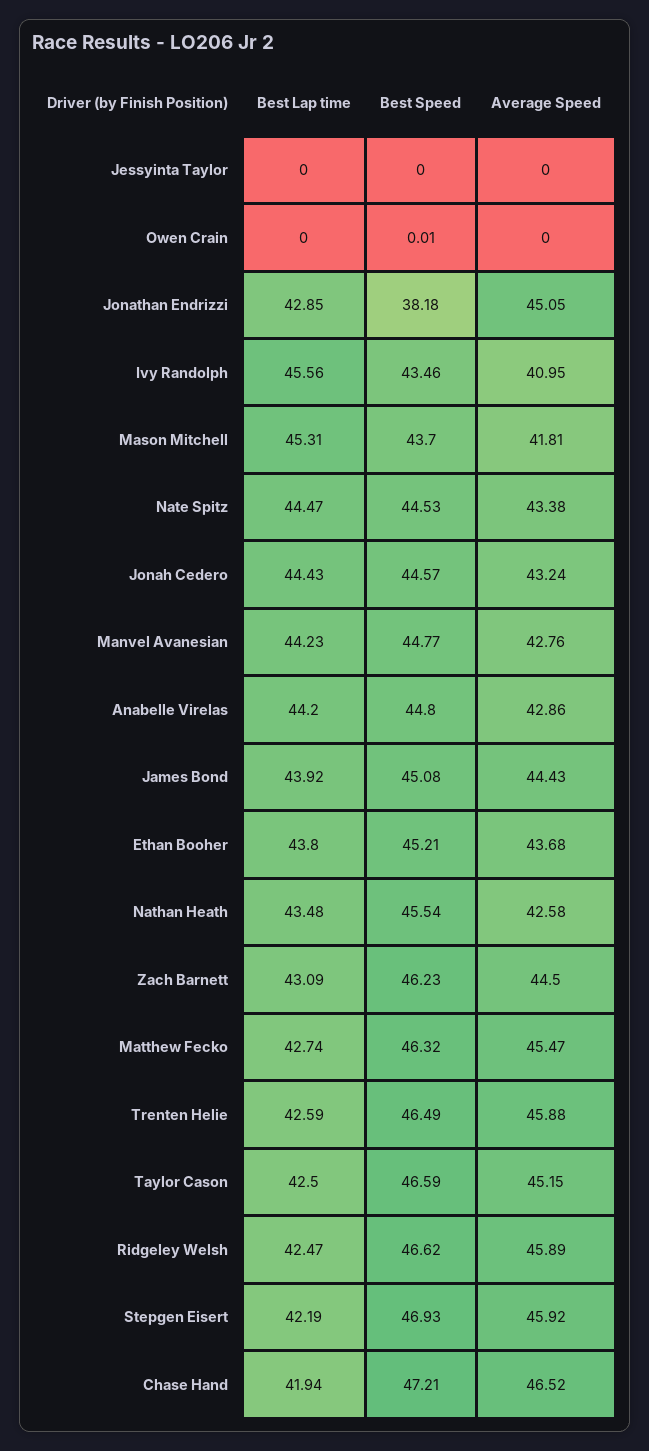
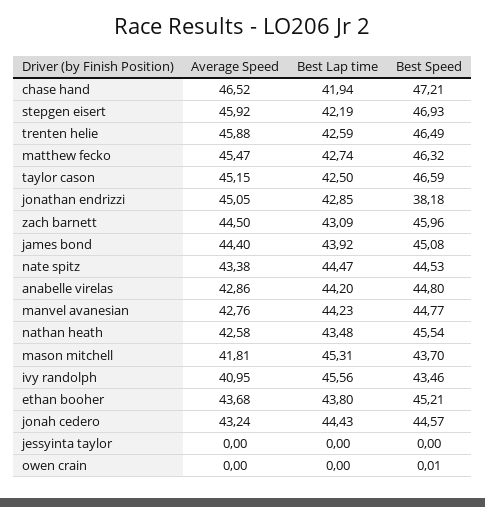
  {
    "Best Lap time": {
      "Jessyinta Taylor": 0,
      "Owen Crain": 0,
      "Jonathan Endrizzi": 42.85,
      "Ivy Randolph": 45.56,
      "Mason Mitchell": 45.31,
      "Nate Spitz": 44.47,
      "Jonah Cedero": 44.43,
      "Manvel Avanesian": 44.23,
      "Anabelle Virelas": 44.2,
      "James Bond": 43.92,
      "Ethan Booher": 43.8,
      "Nathan Heath": 43.48,
      "Zach Barnett": 43.09,
      "Matthew Fecko": 42.74,
      "Trenten Helie": 42.59,
      "Taylor Cason": 42.5,
-     "Ridgeley Welsh": 42.47,
      "Stepgen Eisert": 42.19,
      "Chase Hand": 41.94
    },
    "Best Speed": {
      "Jessyinta Taylor": 0,
      "Owen Crain": 0.01,
      "Jonathan Endrizzi": 38.18,
      "Ivy Randolph": 43.46,
      "Mason Mitchell": 43.7,
      "Nate Spitz": 44.53,
      "Jonah Cedero": 44.57,
      "Manvel Avanesian": 44.77,
      "Anabelle Virelas": 44.8,
      "James Bond": 45.08,
      "Ethan Booher": 45.21,
      "Nathan Heath": 45.54,
-     "Zach Barnett": 46.23,
+     "Zach Barnett": 45.96,
      "Matthew Fecko": 46.32,
      "Trenten Helie": 46.49,
      "Taylor Cason": 46.59,
-     "Ridgeley Welsh": 46.62,
      "Stepgen Eisert": 46.93,
      "Chase Hand": 47.21
    },
    "Average Speed": {
      "Jessyinta Taylor": 0,
      "Owen Crain": 0,
      "Jonathan Endrizzi": 45.05,
      "Ivy Randolph": 40.95,
      "Mason Mitchell": 41.81,
      "Nate Spitz": 43.38,
      "Jonah Cedero": 43.24,
      "Manvel Avanesian": 42.76,
      "Anabelle Virelas": 42.86,
-     "James Bond": 44.43,
+     "James Bond": 44.4,
      "Ethan Booher": 43.68,
      "Nathan Heath": 42.58,
      "Zach Barnett": 44.5,
      "Matthew Fecko": 45.47,
      "Trenten Helie": 45.88,
      "Taylor Cason": 45.15,
-     "Ridgeley Welsh": 45.89,
      "Stepgen Eisert": 45.92,
      "Chase Hand": 46.52
    }
  }

